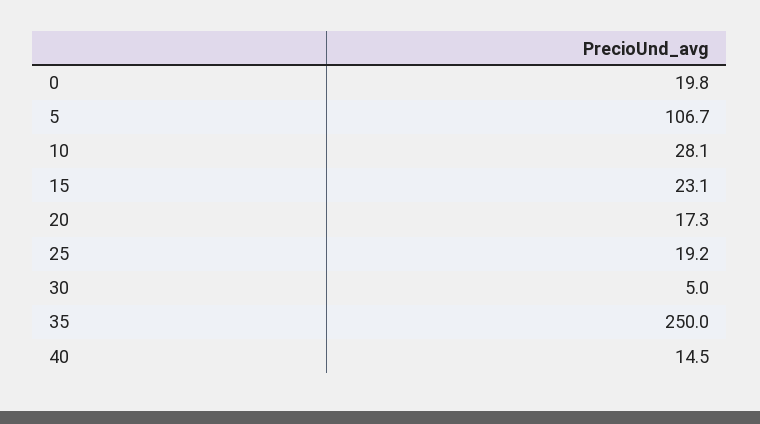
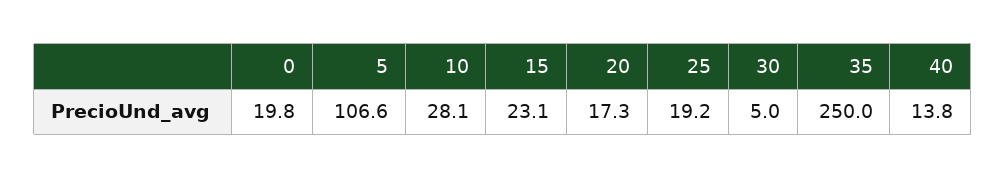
  {
    "0": 19.8,
-   "5": 106.7,
+   "5": 106.6,
    "10": 28.1,
    "15": 23.1,
    "20": 17.3,
    "25": 19.2,
    "30": 5,
    "35": 250,
-   "40": 14.5
+   "40": 13.8
  }

